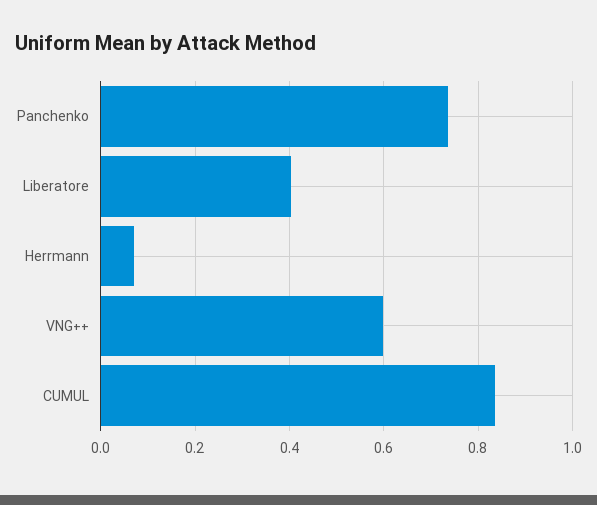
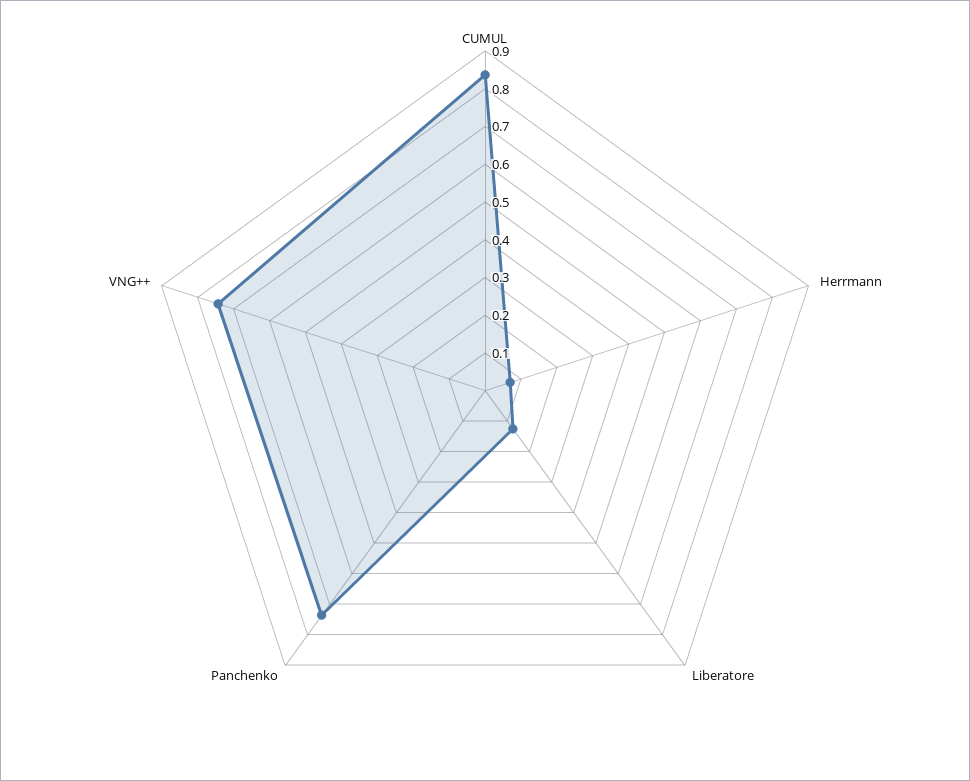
  {
    "Panchenko": 0.74,
-   "Liberatore": 0.4,
+   "Liberatore": 0.125,
    "Herrmann": 0.06,
-   "VNG++": 0.6,
+   "VNG++": 0.75,
    "CUMUL": 0.84
  }

